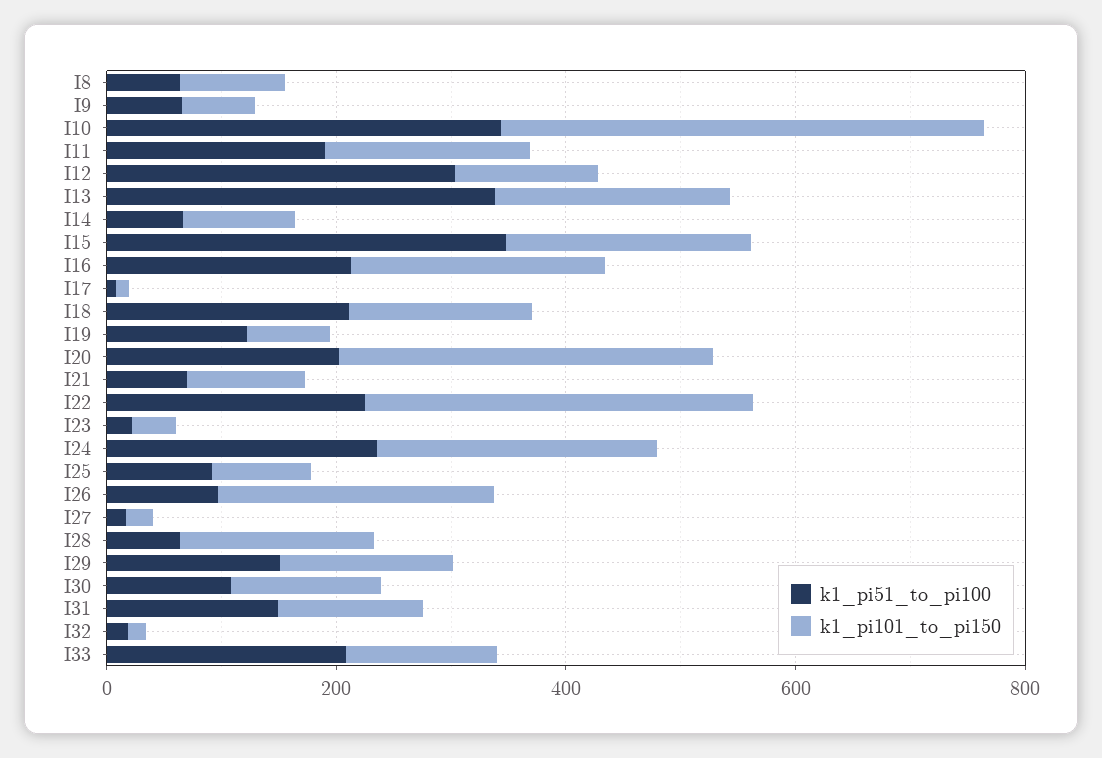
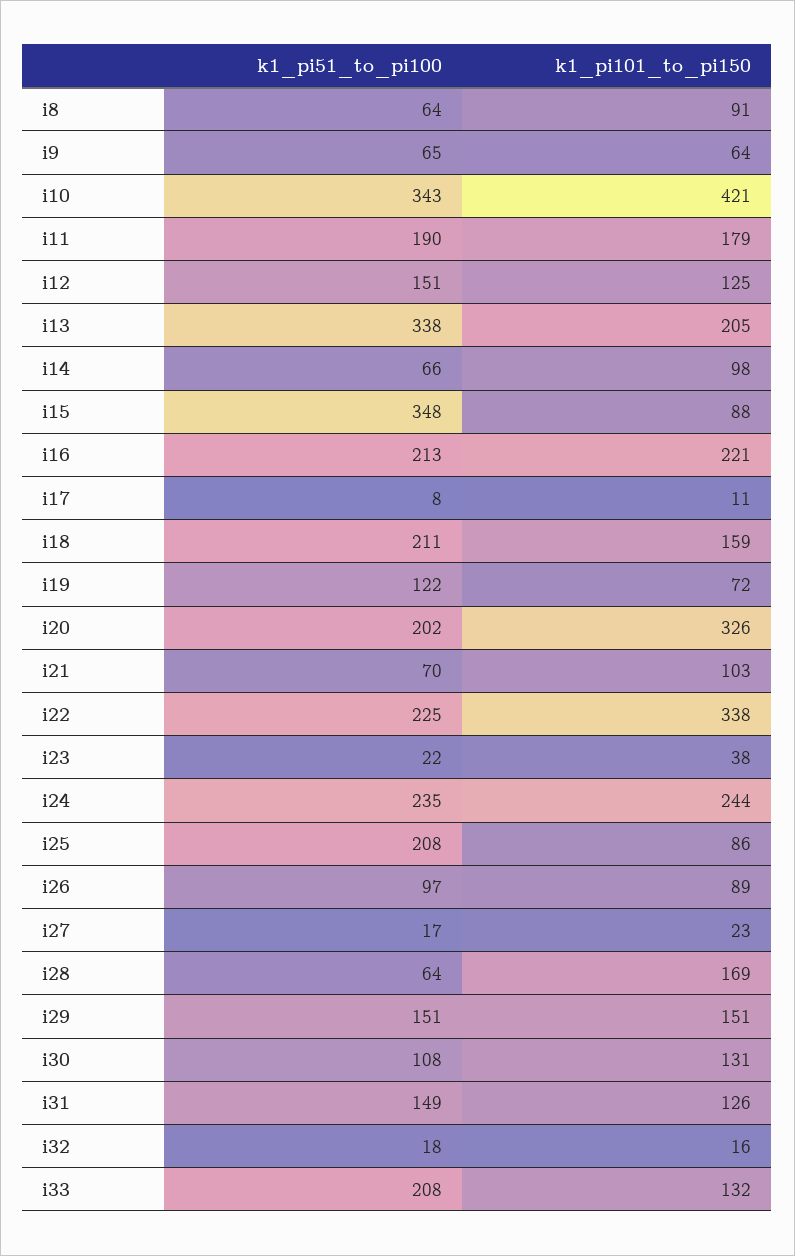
  {
    "k1_pi51_to_pi100": {
      "I8": 64,
      "I9": 65,
      "I10": 343,
      "I11": 190,
-     "I12": 300,
+     "I12": 151,
      "I13": 338,
      "I14": 66,
      "I15": 348,
      "I16": 213,
      "I17": 8,
      "I18": 211,
      "I19": 122,
      "I20": 202,
      "I21": 70,
      "I22": 225,
      "I23": 22,
      "I24": 235,
-     "I25": 100,
+     "I25": 208,
      "I26": 97,
      "I27": 17,
      "I28": 64,
      "I29": 151,
      "I30": 108,
      "I31": 149,
      "I32": 18,
      "I33": 208
    },
    "k1_pi101_to_pi150": {
      "I8": 91,
      "I9": 64,
      "I10": 421,
      "I11": 179,
      "I12": 125,
      "I13": 205,
      "I14": 98,
-     "I15": 200,
+     "I15": 88,
      "I16": 221,
      "I17": 11,
      "I18": 159,
      "I19": 72,
      "I20": 326,
      "I21": 103,
      "I22": 338,
      "I23": 38,
      "I24": 244,
      "I25": 86,
-     "I26": 250,
+     "I26": 89,
      "I27": 23,
      "I28": 169,
      "I29": 151,
      "I30": 131,
      "I31": 126,
      "I32": 16,
      "I33": 132
    }
  }

